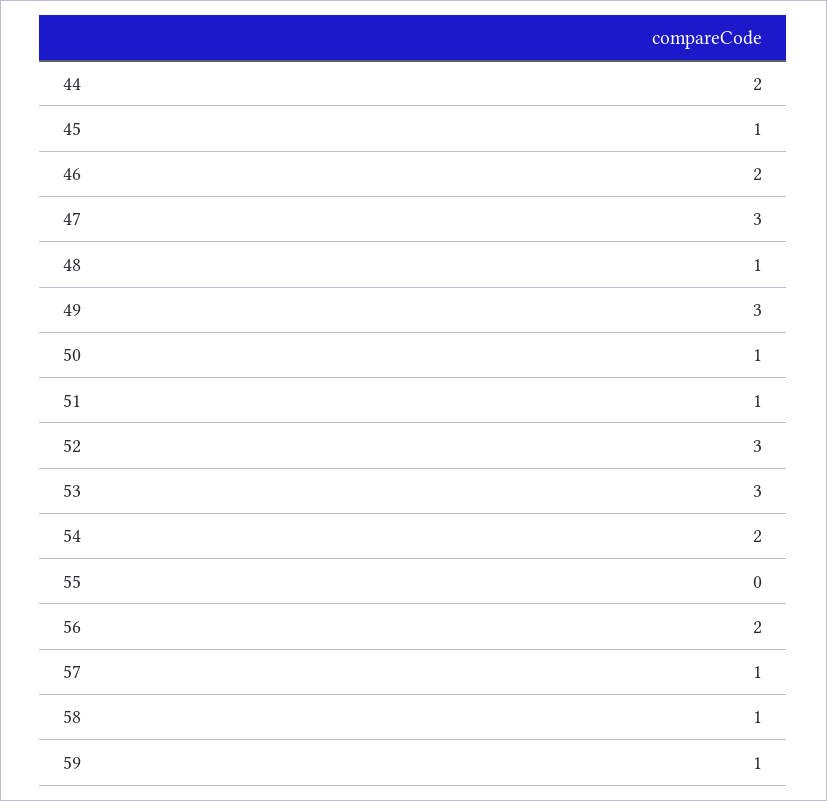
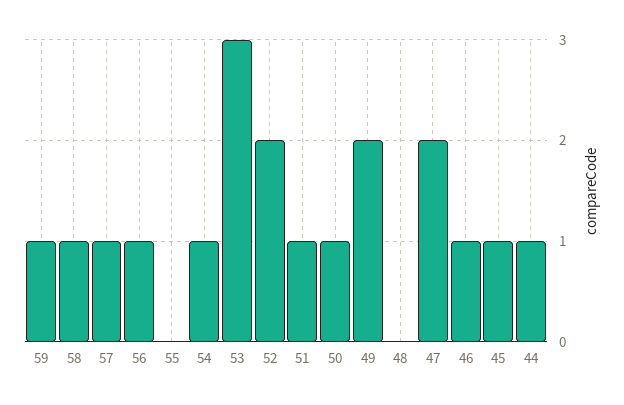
  {
-   "44": 2,
+   "44": 1,
    "45": 1,
-   "46": 2,
+   "46": 1,
-   "47": 3,
+   "47": 2,
-   "48": 1,
+   "48": 0,
-   "49": 3,
+   "49": 2,
    "50": 1,
    "51": 1,
-   "52": 3,
+   "52": 2,
    "53": 3,
-   "54": 2,
+   "54": 1,
    "55": 0,
-   "56": 2,
+   "56": 1,
    "57": 1,
    "58": 1,
    "59": 1
  }

